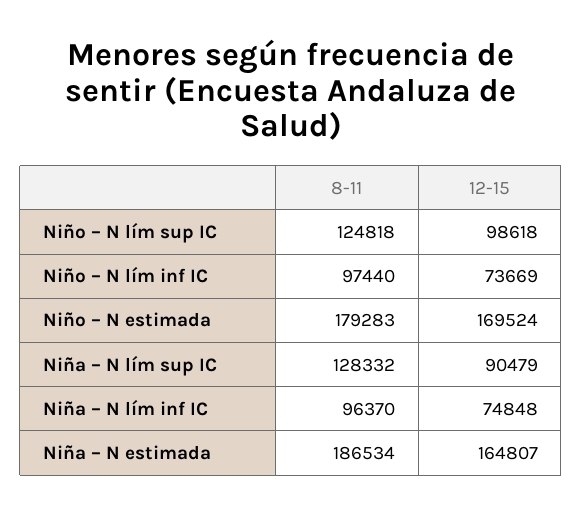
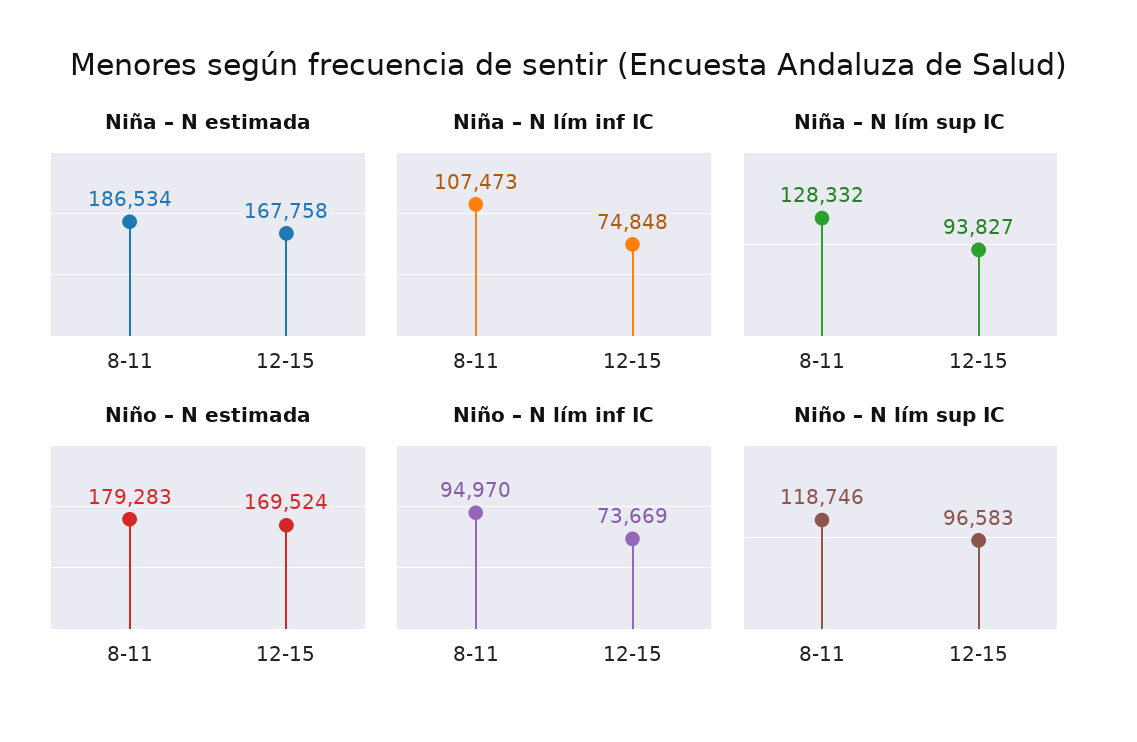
  {
    "Niño – N lím sup IC": {
-     "8-11": 124818,
+     "8-11": 118746,
-     "12-15": 98618
+     "12-15": 96583
    },
    "Niño – N lím inf IC": {
-     "8-11": 97440,
+     "8-11": 94970,
      "12-15": 73669
    },
    "Niño – N estimada": {
      "8-11": 179283,
      "12-15": 169524
    },
    "Niña – N lím sup IC": {
      "8-11": 128332,
-     "12-15": 90479
+     "12-15": 93827
    },
    "Niña – N lím inf IC": {
-     "8-11": 96370,
+     "8-11": 107473,
      "12-15": 74848
    },
    "Niña – N estimada": {
      "8-11": 186534,
-     "12-15": 164807
+     "12-15": 167758
    }
  }

